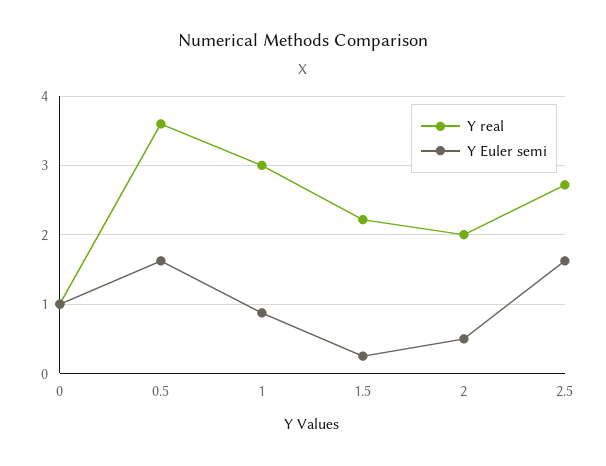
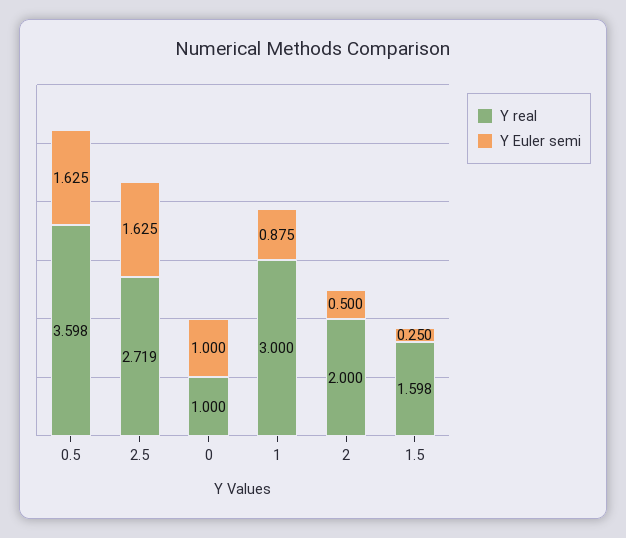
  {
    "Y real": {
      "0": 1,
      "0.5": 3.598,
      "1": 3,
-     "1.5": 2.2,
+     "1.5": 1.598,
      "2": 2,
      "2.5": 2.719
    },
    "Y Euler semi": {
      "0": 1,
      "0.5": 1.625,
      "1": 0.875,
      "1.5": 0.25,
      "2": 0.5,
      "2.5": 1.625
    }
  }

